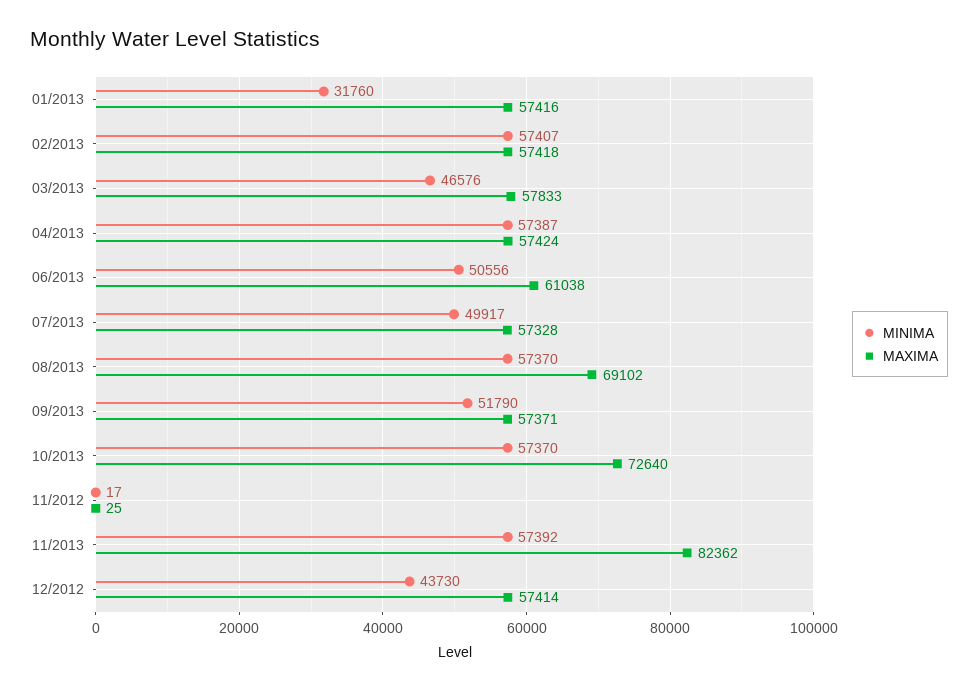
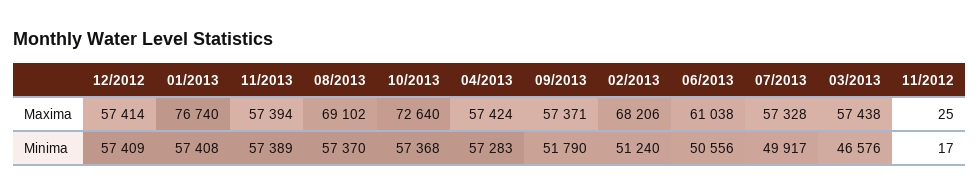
  {
    "MINIMA": {
-     "01/2013": 31760,
+     "01/2013": 57408,
-     "02/2013": 57407,
+     "02/2013": 51240,
      "03/2013": 46576,
-     "04/2013": 57387,
+     "04/2013": 57283,
      "06/2013": 50556,
      "07/2013": 49917,
      "08/2013": 57370,
      "09/2013": 51790,
-     "10/2013": 57370,
+     "10/2013": 57368,
      "11/2012": 17,
-     "11/2013": 57392,
+     "11/2013": 57389,
-     "12/2012": 43730
+     "12/2012": 57409
    },
    "MAXIMA": {
-     "01/2013": 57416,
+     "01/2013": 76740,
-     "02/2013": 57418,
+     "02/2013": 68206,
-     "03/2013": 57833,
+     "03/2013": 57438,
      "04/2013": 57424,
      "06/2013": 61038,
      "07/2013": 57328,
      "08/2013": 69102,
      "09/2013": 57371,
      "10/2013": 72640,
      "11/2012": 25,
-     "11/2013": 82362,
+     "11/2013": 57394,
      "12/2012": 57414
    }
  }

